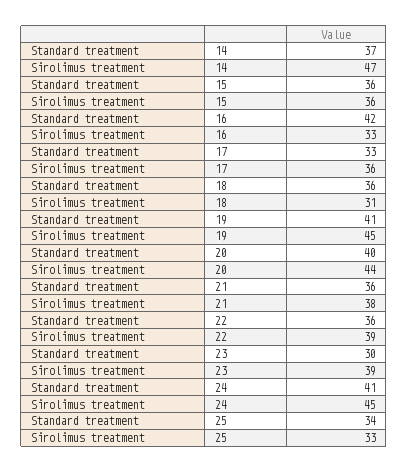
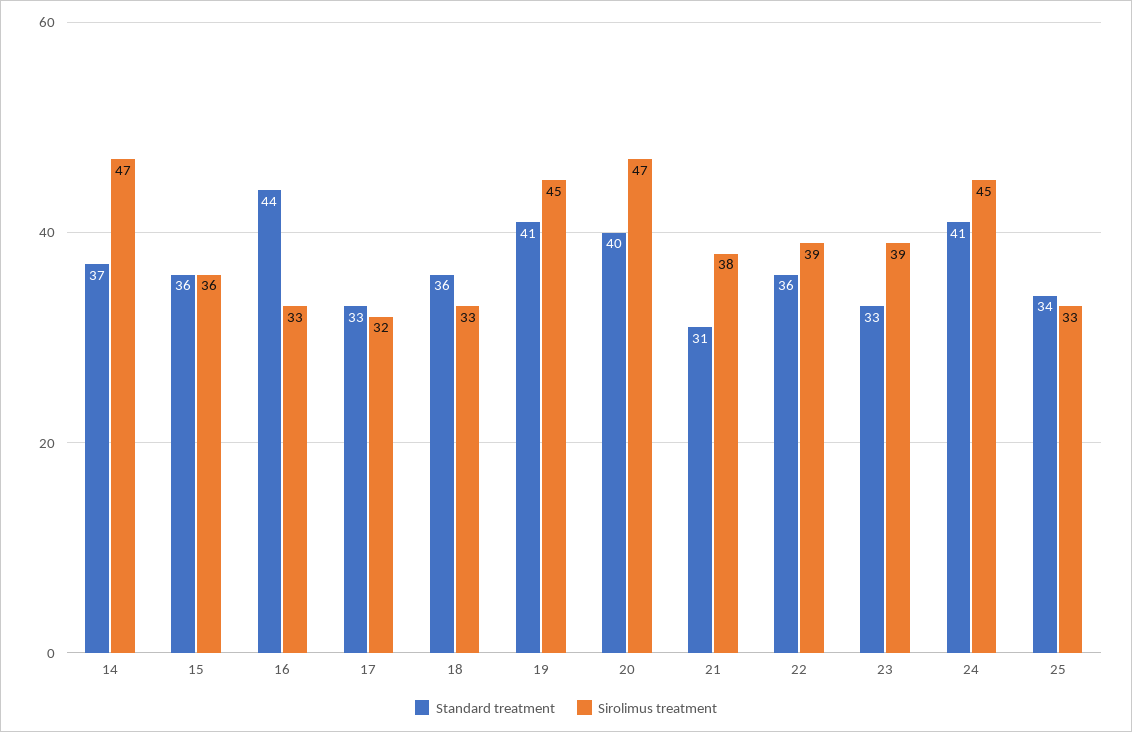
  {
    "Standard treatment": {
      "14": 37,
      "15": 36,
-     "16": 42,
+     "16": 44,
      "17": 33,
      "18": 36,
      "19": 41,
      "20": 40,
-     "21": 36,
+     "21": 31,
      "22": 36,
-     "23": 30,
+     "23": 33,
      "24": 41,
      "25": 34
    },
    "Sirolimus treatment": {
      "14": 47,
      "15": 36,
      "16": 33,
-     "17": 36,
+     "17": 32,
-     "18": 31,
+     "18": 33,
      "19": 45,
-     "20": 44,
+     "20": 47,
      "21": 38,
      "22": 39,
      "23": 39,
      "24": 45,
      "25": 33
    }
  }

